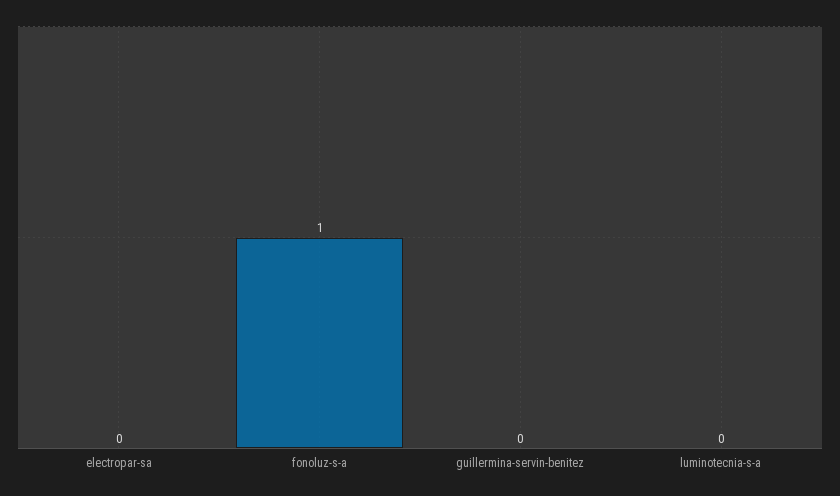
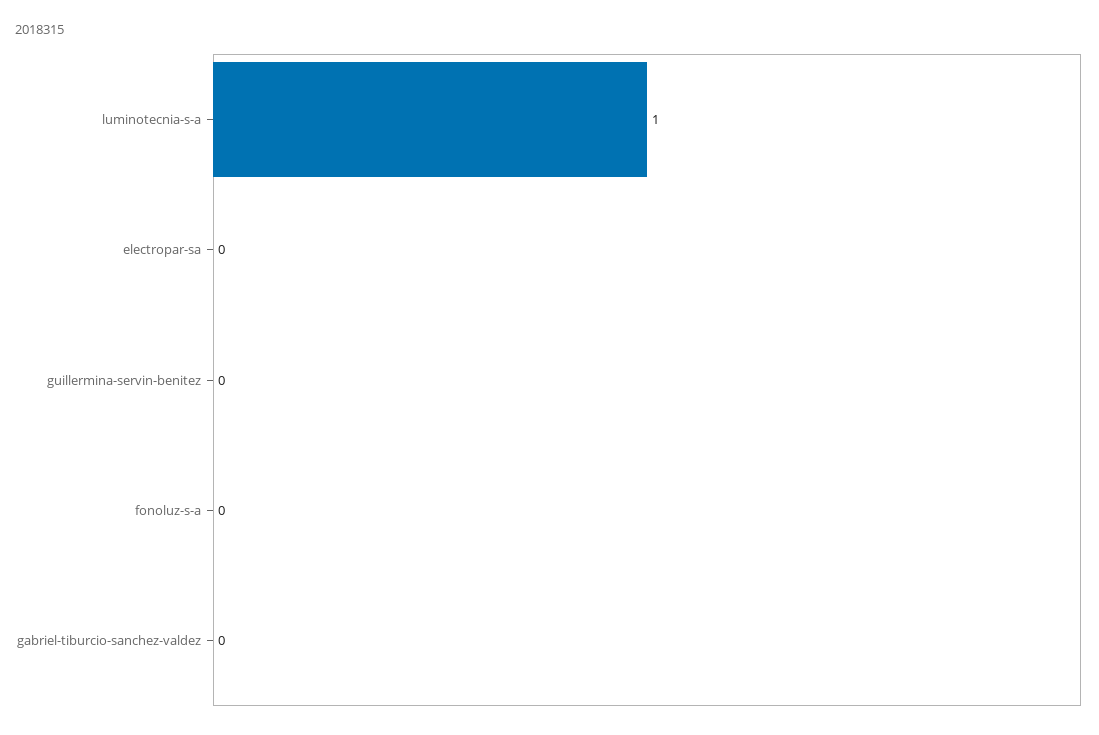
  {
    "electropar-sa": 0,
-   "fonoluz-s-a": 1,
+   "fonoluz-s-a": 0,
    "guillermina-servin-benitez": 0,
-   "luminotecnia-s-a": 0
+   "luminotecnia-s-a": 1,
+   "gabriel-tiburcio-sanchez-valdez": 0
  }

